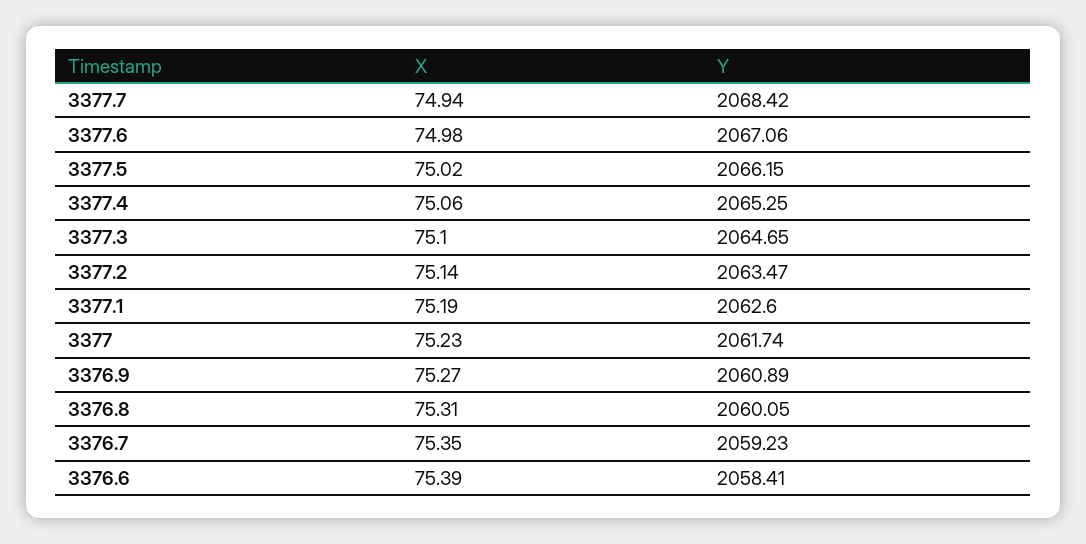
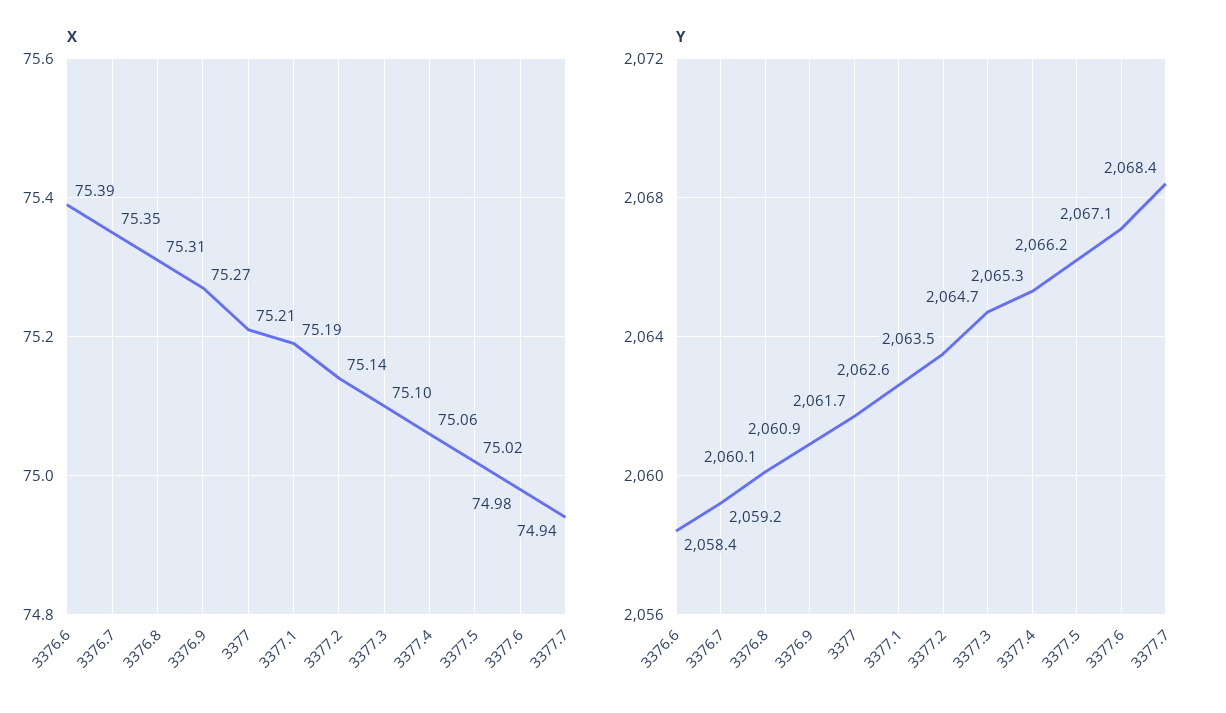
  {
    "X": {
      "3377.7": 74.94,
      "3377.6": 74.98,
      "3377.5": 75.02,
      "3377.4": 75.06,
      "3377.3": 75.1,
      "3377.2": 75.14,
      "3377.1": 75.19,
-     "3377": 75.23,
+     "3377": 75.21,
      "3376.9": 75.27,
      "3376.8": 75.31,
      "3376.7": 75.35,
      "3376.6": 75.39
    },
    "Y": {
      "3377.7": 2068.42,
      "3377.6": 2067.06,
      "3377.5": 2066.15,
      "3377.4": 2065.25,
      "3377.3": 2064.65,
      "3377.2": 2063.47,
      "3377.1": 2062.6,
      "3377": 2061.74,
      "3376.9": 2060.89,
      "3376.8": 2060.05,
      "3376.7": 2059.23,
      "3376.6": 2058.41
    }
  }

